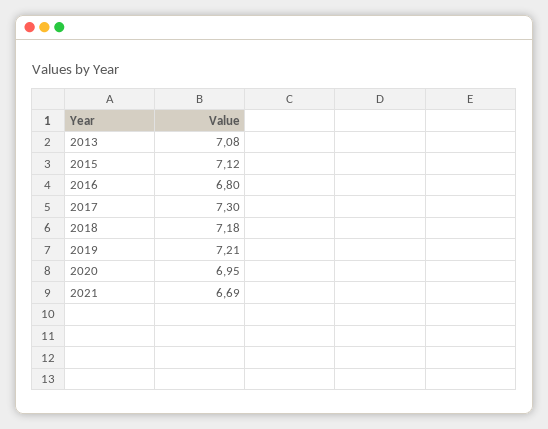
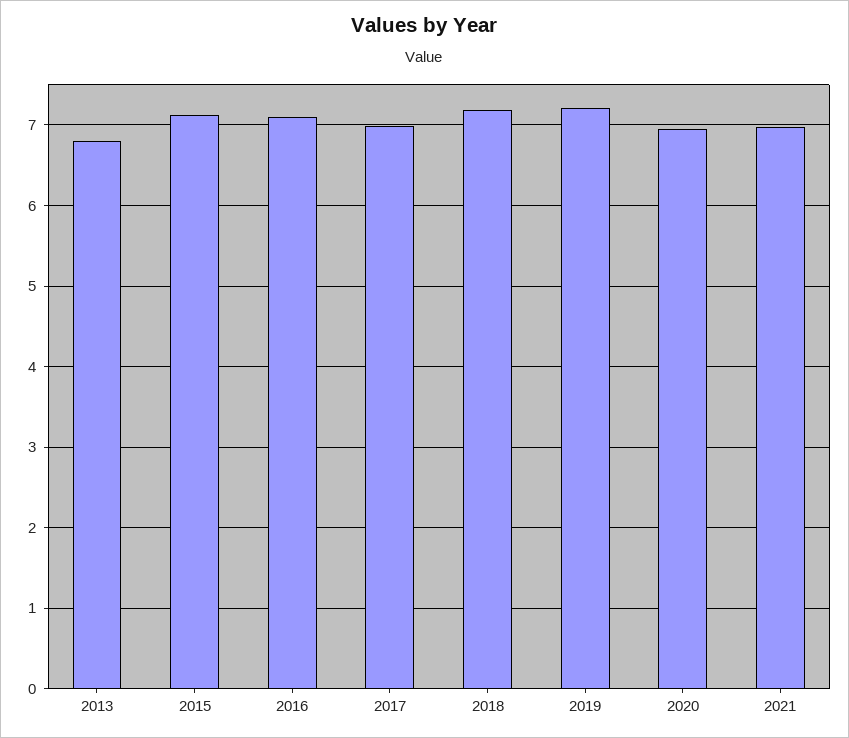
  {
-   "2013": 7.08,
+   "2013": 6.8,
    "2015": 7.12,
-   "2016": 6.8,
+   "2016": 7.1,
-   "2017": 7.3,
+   "2017": 7,
    "2018": 7.18,
    "2019": 7.21,
    "2020": 6.95,
-   "2021": 6.69
+   "2021": 7
  }

